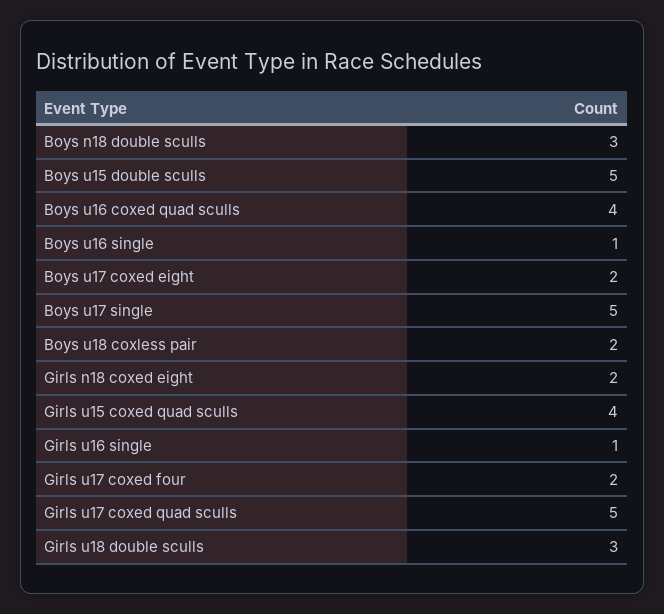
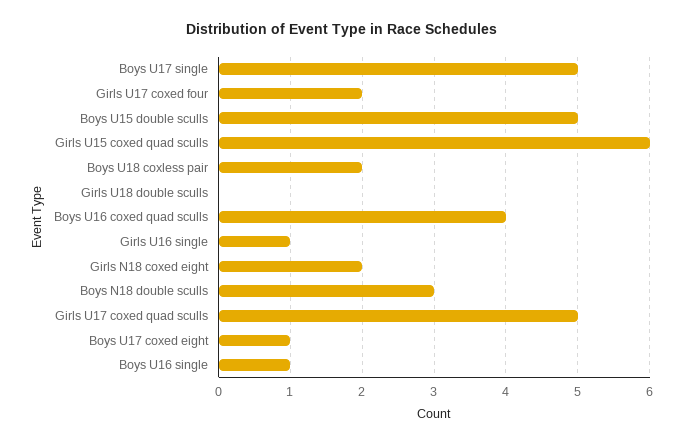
  {
    "Boys n18 double sculls": 3,
    "Boys u15 double sculls": 5,
    "Boys u16 coxed quad sculls": 4,
    "Boys u16 single": 1,
-   "Boys u17 coxed eight": 2,
+   "Boys u17 coxed eight": 1,
    "Boys u17 single": 5,
    "Boys u18 coxless pair": 2,
    "Girls n18 coxed eight": 2,
-   "Girls u15 coxed quad sculls": 4,
+   "Girls u15 coxed quad sculls": 6,
    "Girls u16 single": 1,
    "Girls u17 coxed four": 2,
    "Girls u17 coxed quad sculls": 5,
-   "Girls u18 double sculls": 3
+   "Girls u18 double sculls": 0
  }

